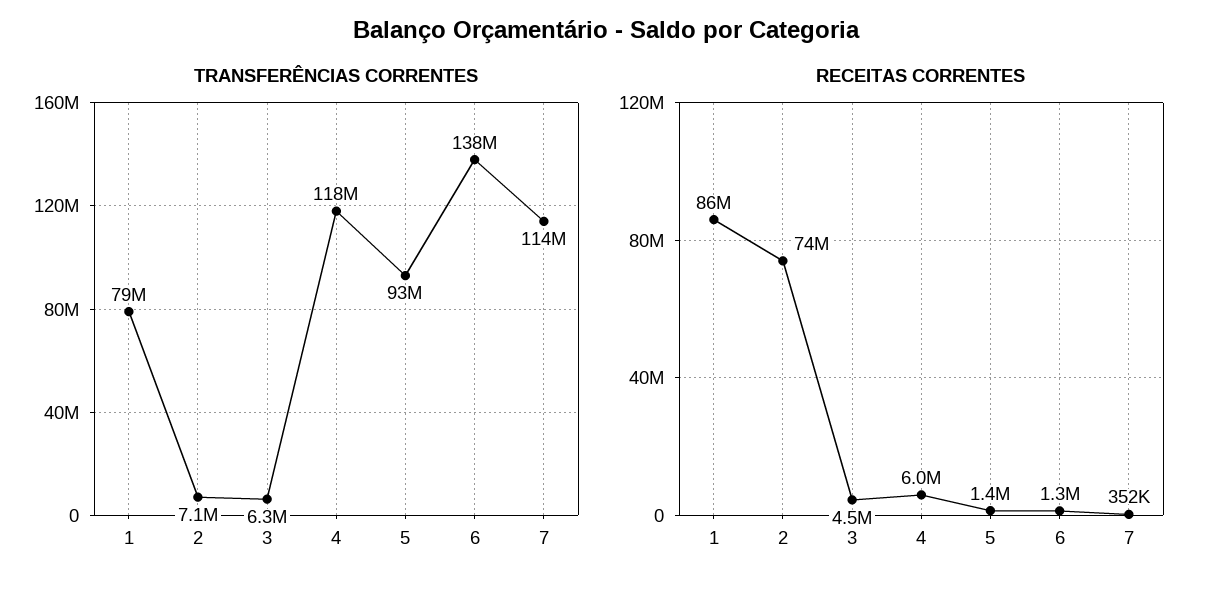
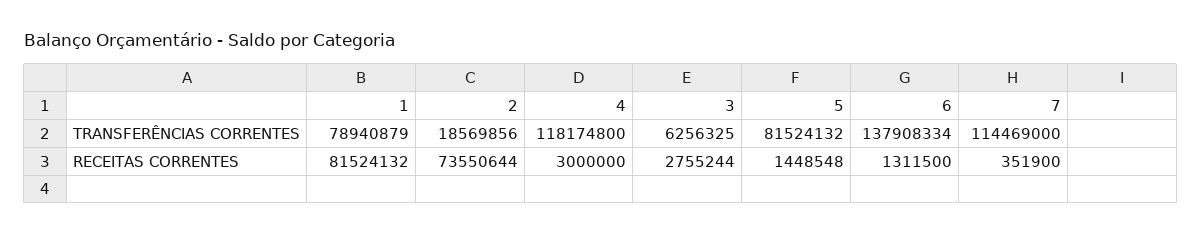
  {
    "TRANSFERÊNCIAS CORRENTES": {
      "1": 78940879,
-     "2": 7100000,
+     "2": 18569856,
      "3": 6256325,
      "4": 118174800,
-     "5": 93000000,
+     "5": 81524132,
      "6": 137908334,
      "7": 114469000
    },
    "RECEITAS CORRENTES": {
-     "1": 86000000,
+     "1": 81524132,
      "2": 73550644,
-     "3": 4500000,
+     "3": 2755244,
-     "4": 6000000,
+     "4": 3000000,
      "5": 1448548,
      "6": 1311500,
      "7": 351900
    }
  }

